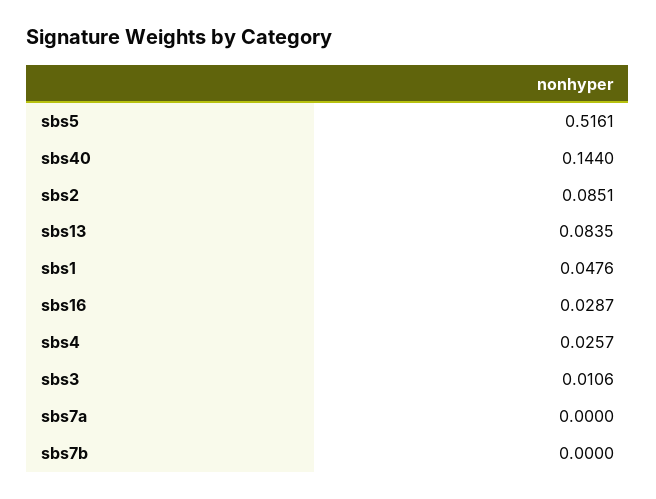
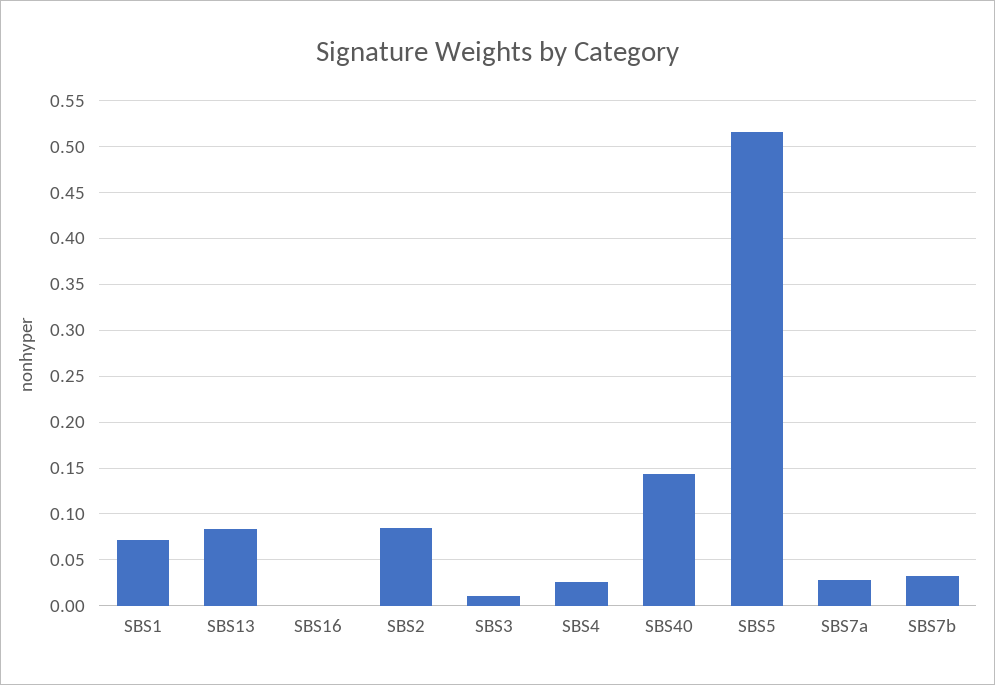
  {
    "sbs5": 0.5161,
    "sbs40": 0.144,
    "sbs2": 0.0851,
    "sbs13": 0.0835,
-   "sbs1": 0.0476,
+   "sbs1": 0.07,
-   "sbs16": 0.0287,
+   "sbs16": 0,
    "sbs4": 0.0257,
    "sbs3": 0.0106,
-   "sbs7a": 0,
+   "sbs7a": 0.03,
-   "sbs7b": 0
+   "sbs7b": 0.03
  }

